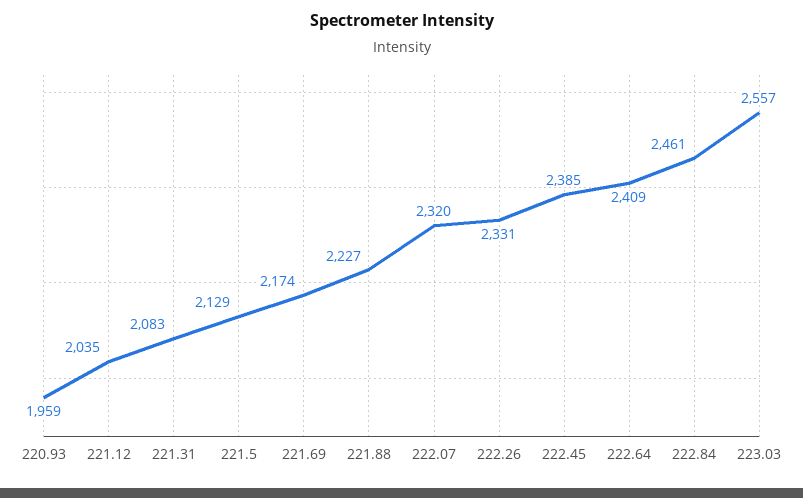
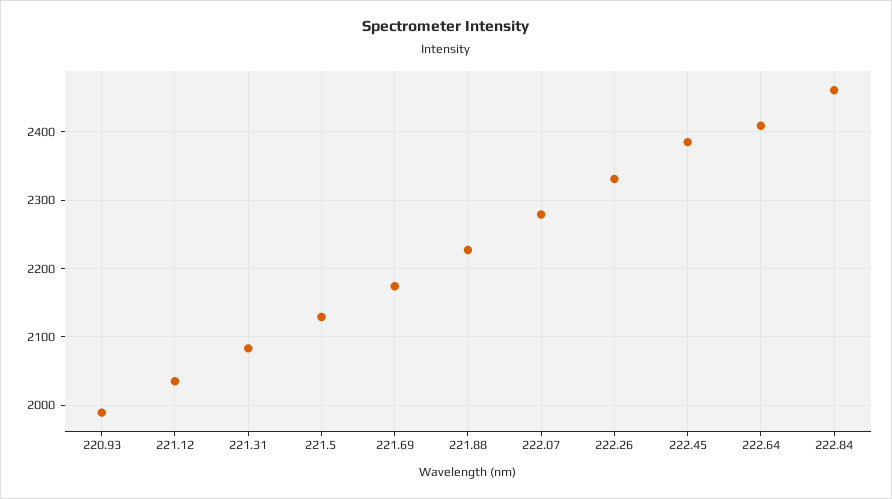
  {
-   "220.93": 1959,
+   "220.93": 1990,
    "221.12": 2035,
    "221.31": 2083,
    "221.5": 2129,
    "221.69": 2174,
    "221.88": 2227,
-   "222.07": 2320,
+   "222.07": 2280,
    "222.26": 2331,
    "222.45": 2385,
    "222.64": 2409,
-   "222.84": 2461,
+   "222.84": 2461
-   "223.03": 2557
  }

